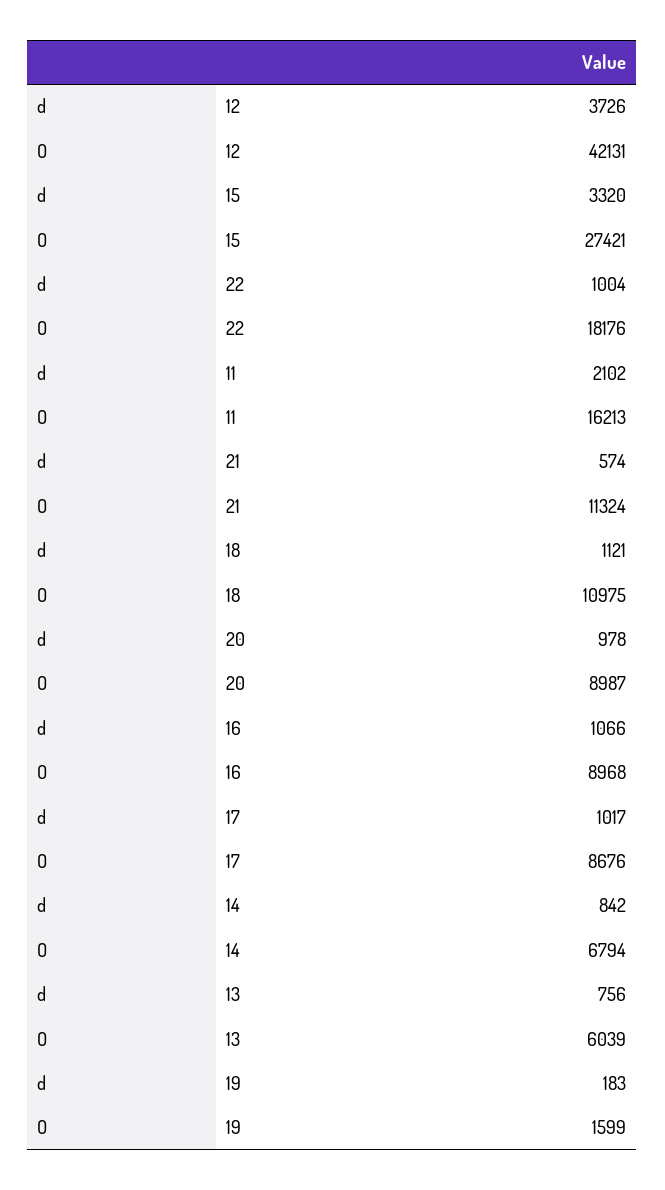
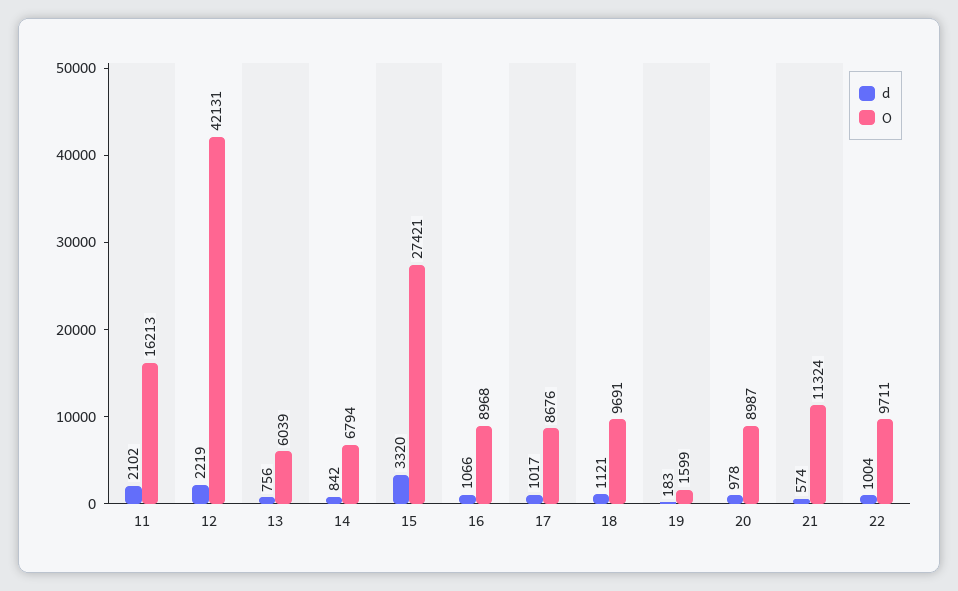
  {
    "d": {
-     "12": 3726,
+     "12": 2219,
      "15": 3320,
      "22": 1004,
      "11": 2102,
      "21": 574,
      "18": 1121,
      "20": 978,
      "16": 1066,
      "17": 1017,
      "14": 842,
      "13": 756,
      "19": 183
    },
    "O": {
      "12": 42131,
      "15": 27421,
-     "22": 18176,
+     "22": 9711,
      "11": 16213,
      "21": 11324,
-     "18": 10975,
+     "18": 9691,
      "20": 8987,
      "16": 8968,
      "17": 8676,
      "14": 6794,
      "13": 6039,
      "19": 1599
    }
  }

